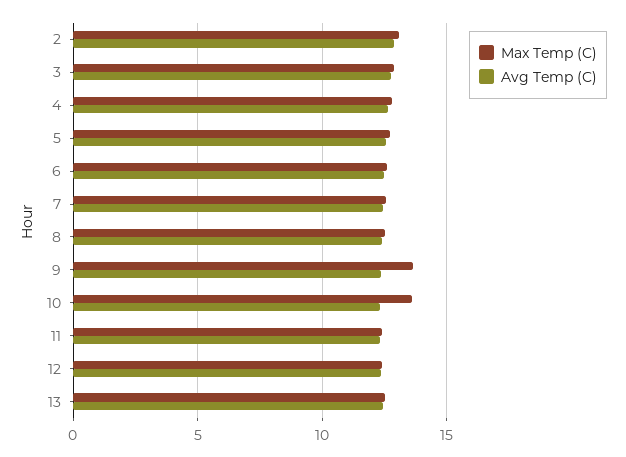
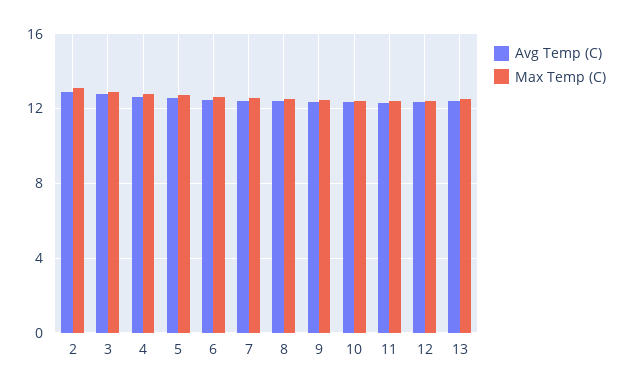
  {
    "Max Temp (C)": {
      "2": 13,
      "3": 13,
      "4": 13,
      "5": 12.5,
      "6": 12.5,
      "7": 12.5,
      "8": 12.5,
-     "9": 13.5,
+     "9": 12.5,
-     "10": 13.5,
+     "10": 12.5,
      "11": 12.5,
      "12": 12.5,
      "13": 12.5
    },
    "Avg Temp (C)": {
      "2": 13,
      "3": 13,
      "4": 12.5,
      "5": 12.5,
      "6": 12.5,
      "7": 12.5,
      "8": 12.5,
      "9": 12.5,
      "10": 12.5,
      "11": 12.5,
      "12": 12.5,
      "13": 12.5
    }
  }

